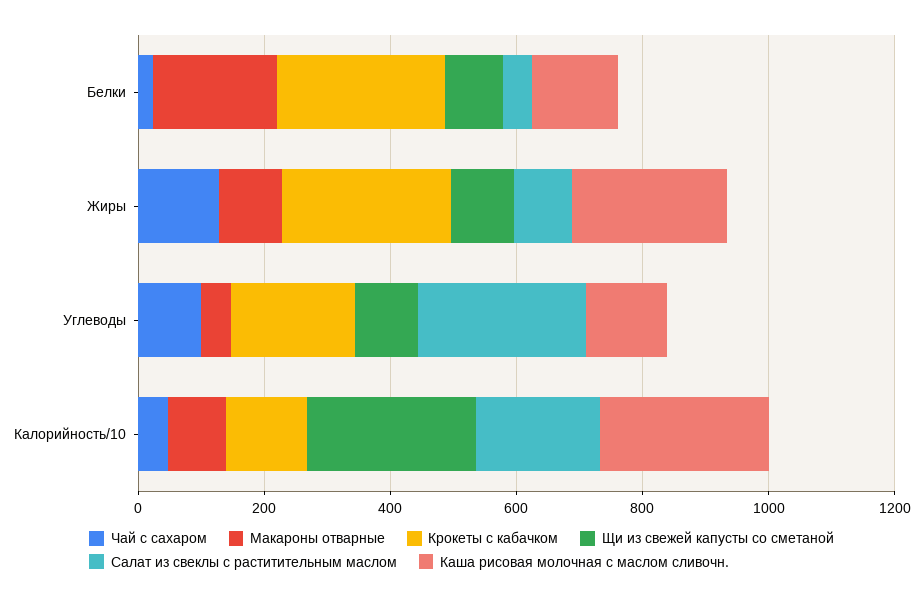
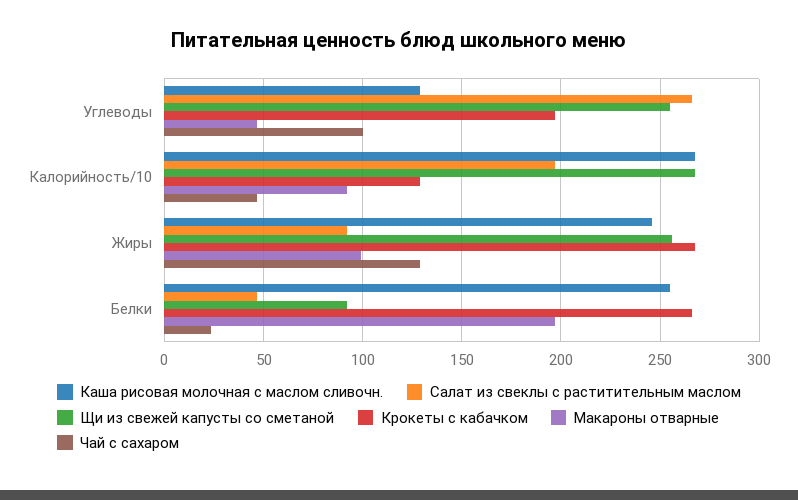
  {
    "Чай с сахаром": {
      "Белки": 25,
      "Жиры": 130,
      "Углеводы": 100,
      "Калорийность/10": 45
    },
    "Макароны отварные": {
      "Белки": 195,
      "Жиры": 100,
      "Углеводы": 45,
      "Калорийность/10": 90
    },
    "Крокеты с кабачком": {
      "Белки": 265,
      "Жиры": 270,
      "Углеводы": 195,
      "Калорийность/10": 130
    },
    "Щи из свежей капусты со сметаной": {
      "Белки": 90,
-     "Жиры": 100,
+     "Жиры": 255,
-     "Углеводы": 100,
+     "Углеводы": 255,
      "Калорийность/10": 270
    },
    "Салат из свеклы с раститительным маслом": {
      "Белки": 45,
      "Жиры": 90,
      "Углеводы": 265,
      "Калорийность/10": 195
    },
    "Каша рисовая молочная с маслом сливочн.": {
-     "Белки": 150,
+     "Белки": 255,
      "Жиры": 245,
      "Углеводы": 130,
      "Калорийность/10": 270
    }
  }

